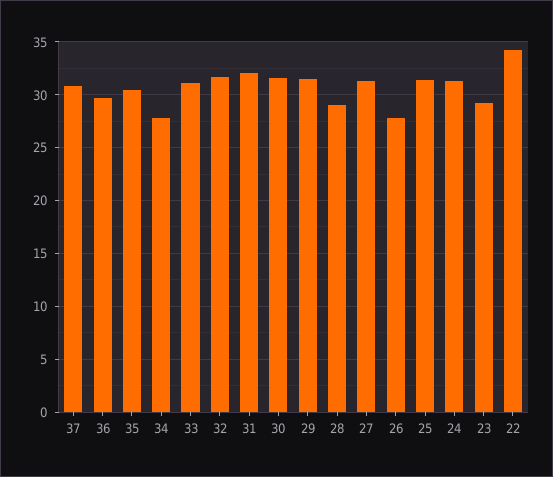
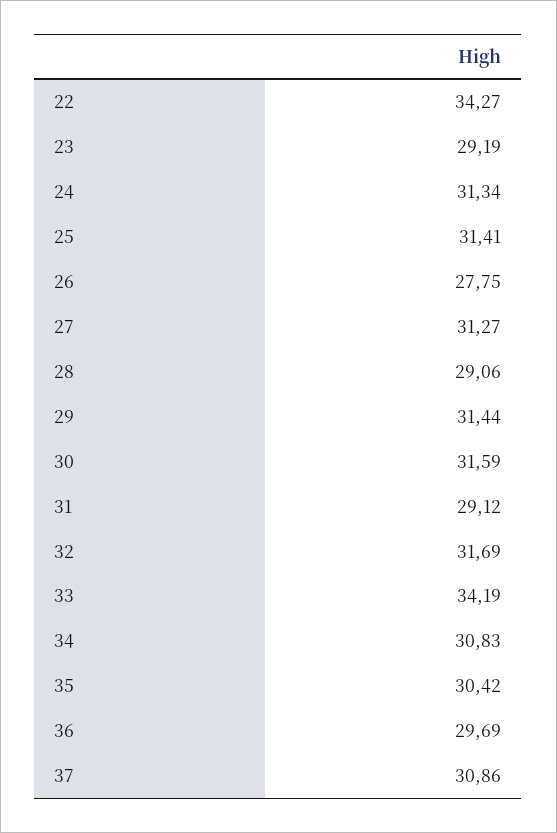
  {
    "37": 30.86,
    "36": 29.69,
    "35": 30.42,
-   "34": 28,
+   "34": 30.83,
-   "33": 31,
+   "33": 34.19,
    "32": 31.69,
-   "31": 32,
+   "31": 29.12,
    "30": 31.59,
    "29": 31.44,
    "28": 29.06,
    "27": 31.27,
    "26": 27.75,
    "25": 31.41,
    "24": 31.34,
    "23": 29.19,
    "22": 34.27
  }

